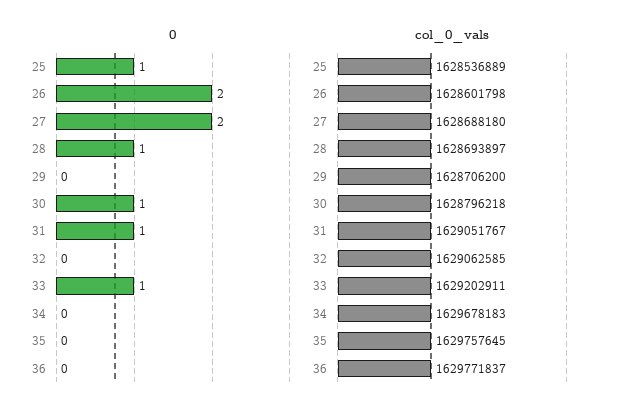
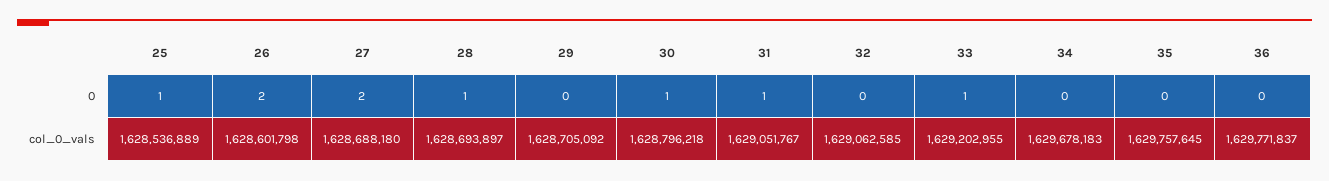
  {
    "0": {
      "25": 1,
      "26": 2,
      "27": 2,
      "28": 1,
      "29": 0,
      "30": 1,
      "31": 1,
      "32": 0,
      "33": 1,
      "34": 0,
      "35": 0,
      "36": 0
    },
    "col_0_vals": {
      "25": 1628536889,
      "26": 1628601798,
      "27": 1628688180,
      "28": 1628693897,
-     "29": 1628706200,
+     "29": 1628705092,
      "30": 1628796218,
      "31": 1629051767,
      "32": 1629062585,
-     "33": 1629202911,
+     "33": 1629202955,
      "34": 1629678183,
      "35": 1629757645,
      "36": 1629771837
    }
  }

